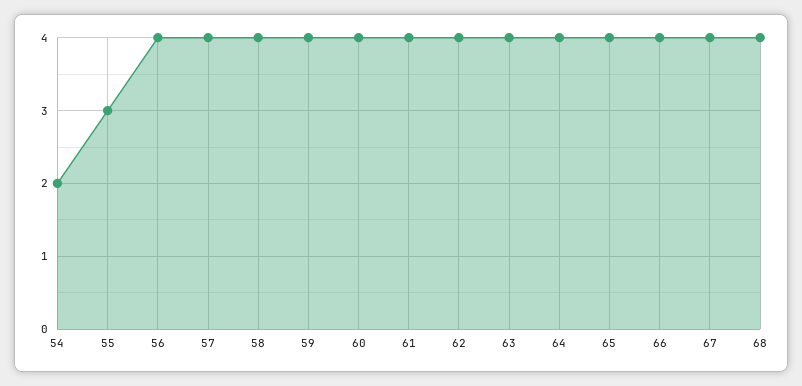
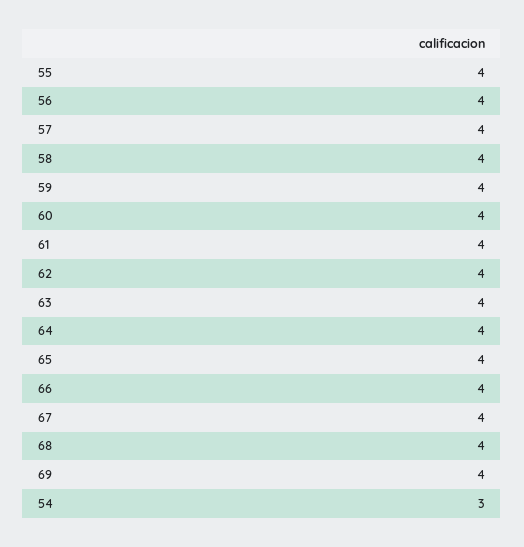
  {
-   "54": 2,
+   "54": 3,
-   "55": 3,
+   "55": 4,
    "56": 4,
    "57": 4,
    "58": 4,
    "59": 4,
    "60": 4,
    "61": 4,
    "62": 4,
    "63": 4,
    "64": 4,
    "65": 4,
    "66": 4,
    "67": 4,
-   "68": 4
+   "68": 4,
+   "69": 4
  }

